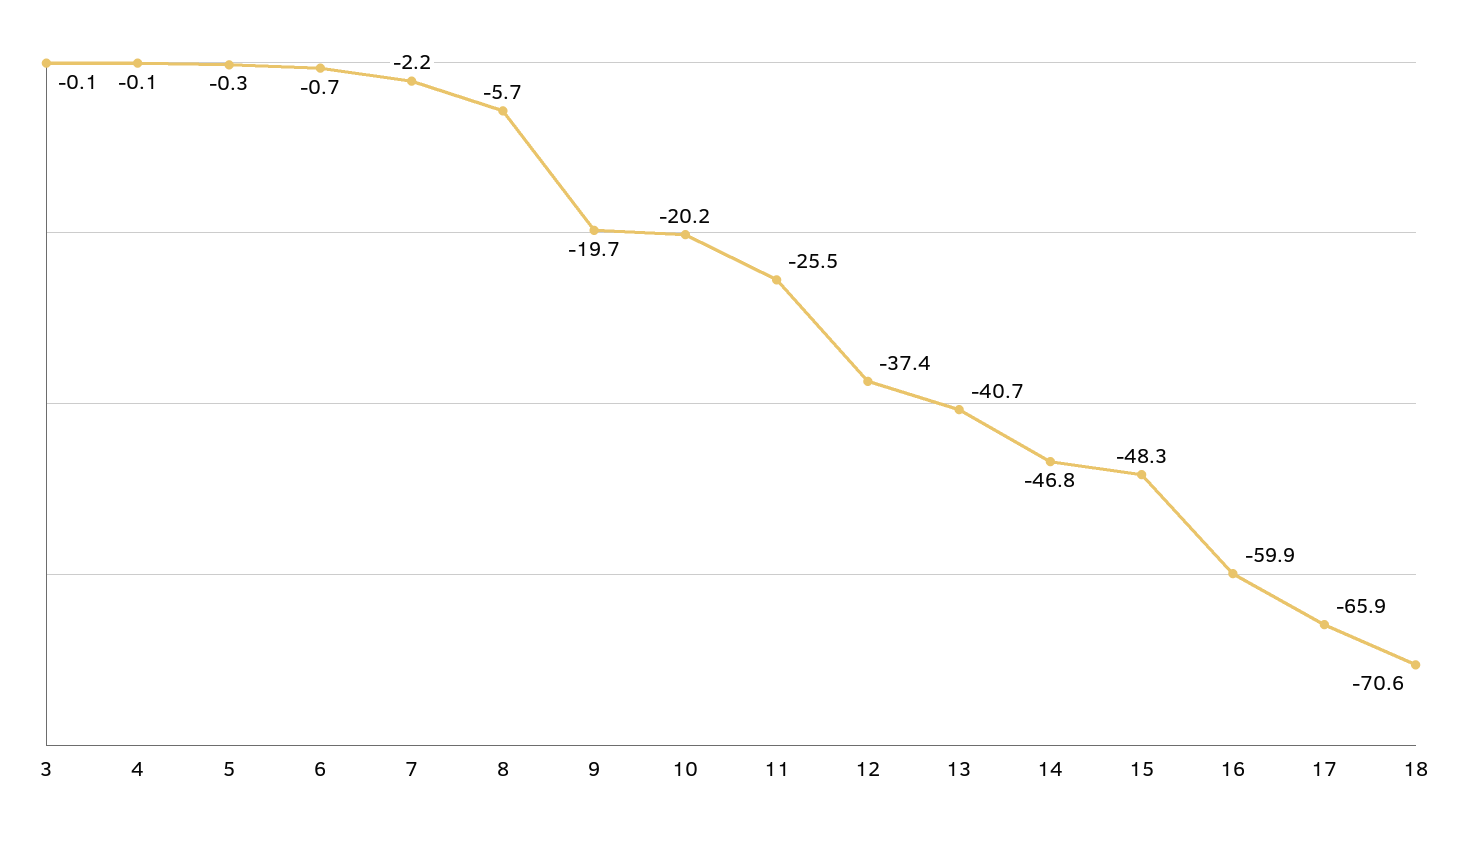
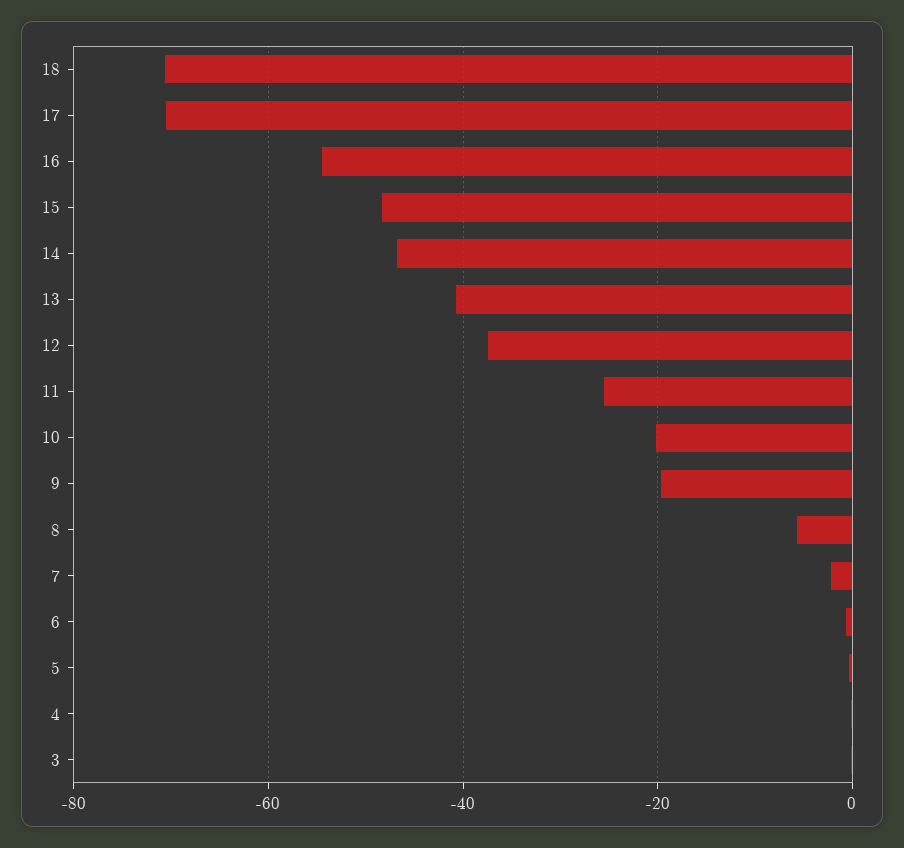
  {
    "3": -0.1,
    "4": -0.1,
    "5": -0.3,
    "6": -0.7,
    "7": -2.2,
    "8": -5.7,
    "9": -19.7,
    "10": -20.2,
    "11": -25.5,
    "12": -37.4,
    "13": -40.7,
    "14": -46.8,
    "15": -48.3,
-   "16": -59.9,
+   "16": -54,
-   "17": -65.9,
+   "17": -70,
    "18": -70.6
  }

